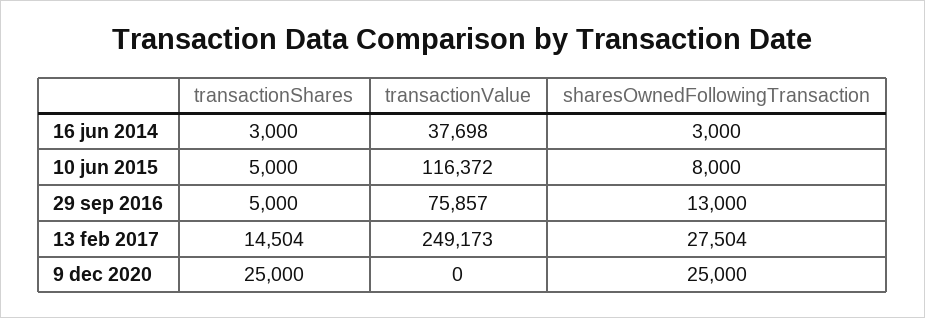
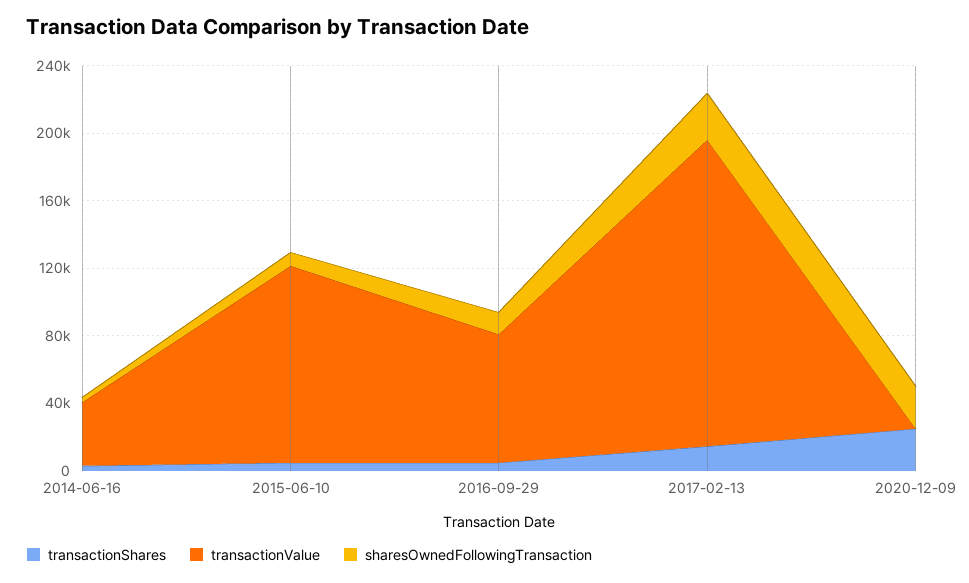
  {
    "transactionShares": {
      "16 jun 2014": 3000,
      "10 jun 2015": 5000,
      "29 sep 2016": 5000,
      "13 feb 2017": 14504,
      "9 dec 2020": 25000
    },
    "transactionValue": {
      "16 jun 2014": 37698,
      "10 jun 2015": 116372,
      "29 sep 2016": 75857,
-     "13 feb 2017": 249173,
+     "13 feb 2017": 180000,
      "9 dec 2020": 0
    },
    "sharesOwnedFollowingTransaction": {
      "16 jun 2014": 3000,
      "10 jun 2015": 8000,
      "29 sep 2016": 13000,
      "13 feb 2017": 27504,
      "9 dec 2020": 25000
    }
  }

